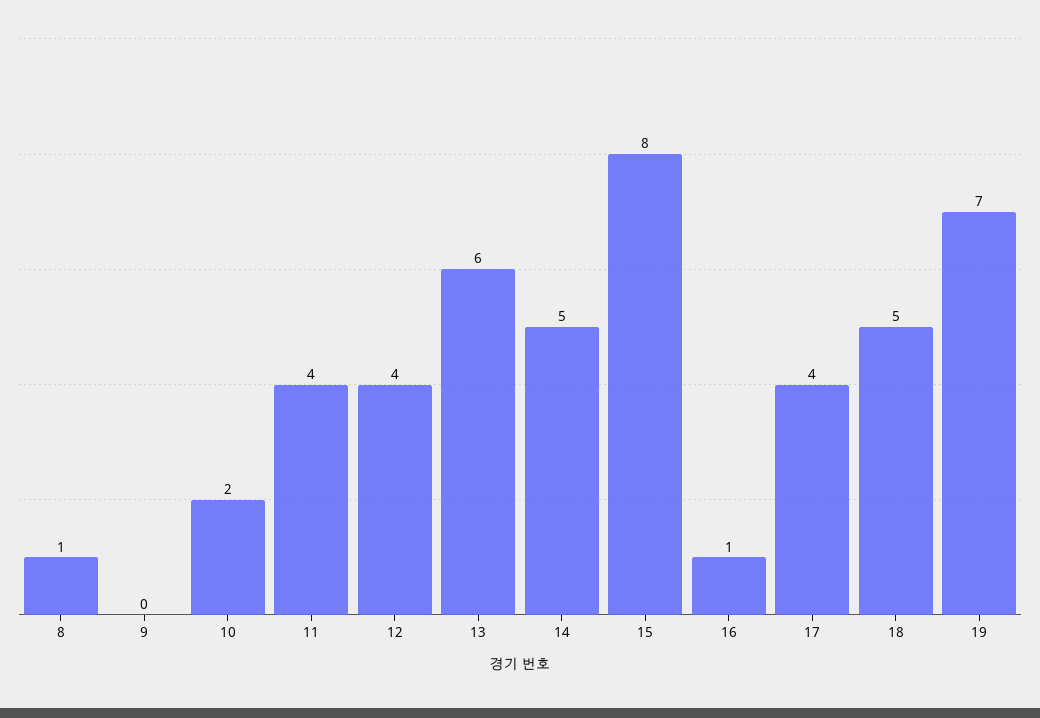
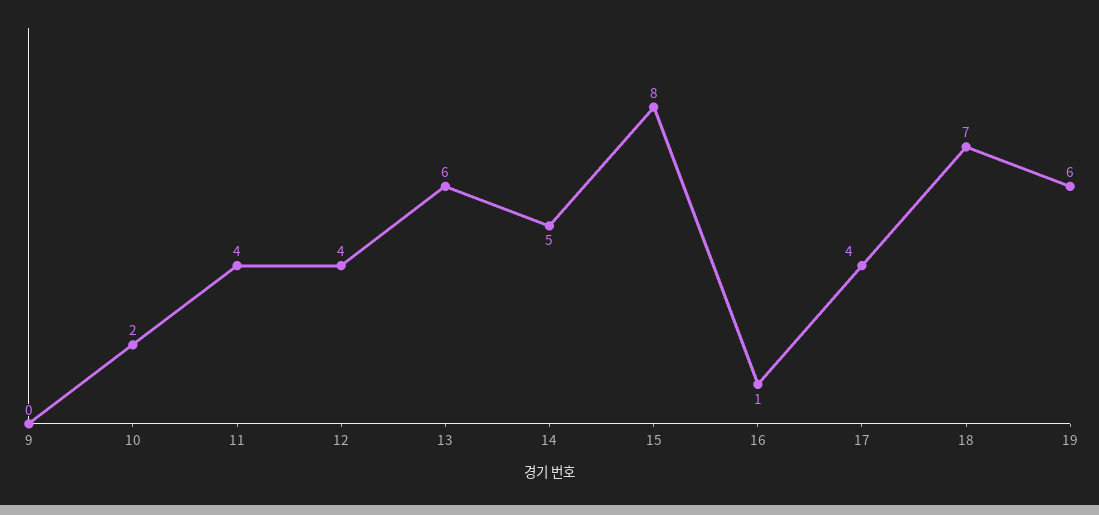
  {
-   "8": 1,
    "9": 0,
    "10": 2,
    "11": 4,
    "12": 4,
    "13": 6,
    "14": 5,
    "15": 8,
    "16": 1,
    "17": 4,
-   "18": 5,
+   "18": 7,
-   "19": 7
+   "19": 6
  }

